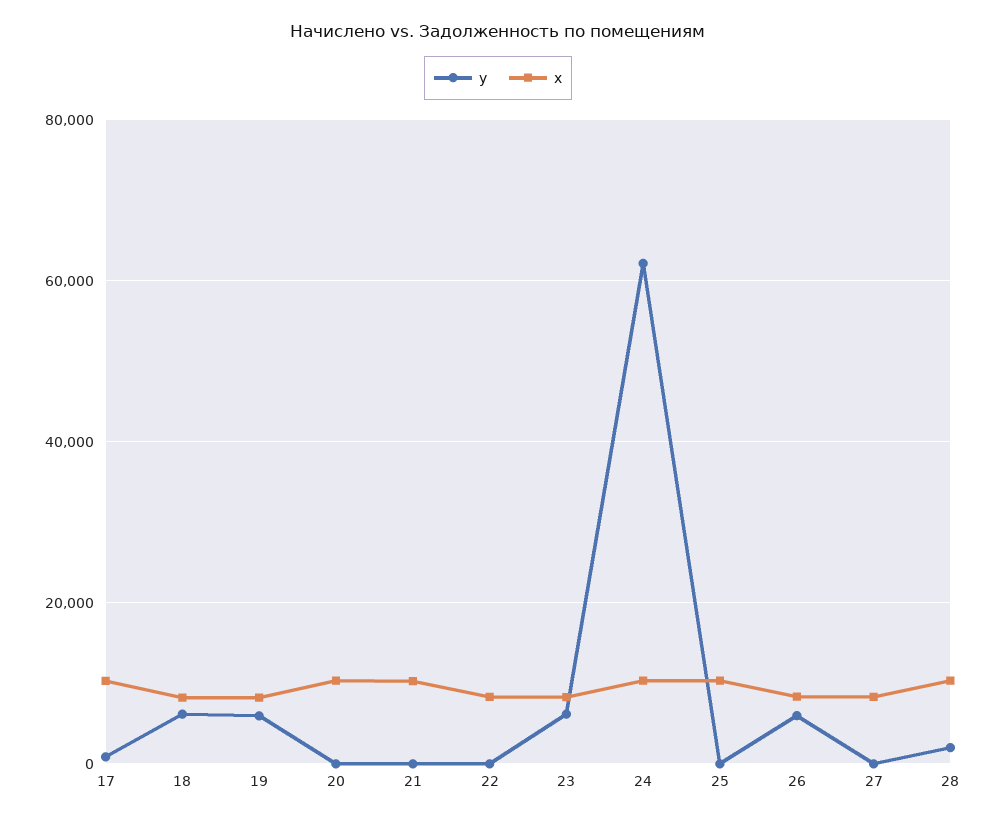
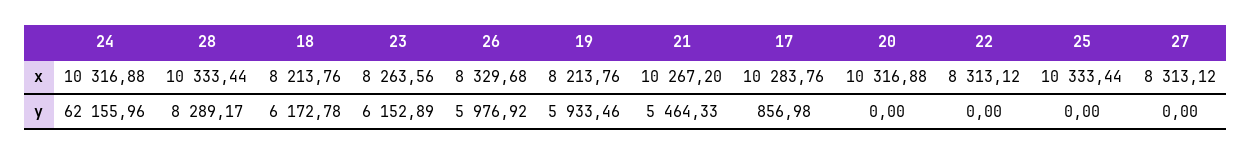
  {
    "y": {
      "17": 856.98,
      "18": 6172.78,
      "19": 5933.46,
      "20": 0,
-     "21": 0,
+     "21": 5464.33,
      "22": 0,
      "23": 6152.89,
      "24": 62155.96,
      "25": 0,
      "26": 5976.92,
      "27": 0,
-     "28": 2000
+     "28": 8289.17
    },
    "x": {
      "17": 10283.76,
      "18": 8213.76,
      "19": 8213.76,
      "20": 10316.88,
      "21": 10267.2,
      "22": 8313.12,
      "23": 8263.56,
      "24": 10316.88,
      "25": 10333.44,
      "26": 8329.68,
      "27": 8313.12,
      "28": 10333.44
    }
  }

